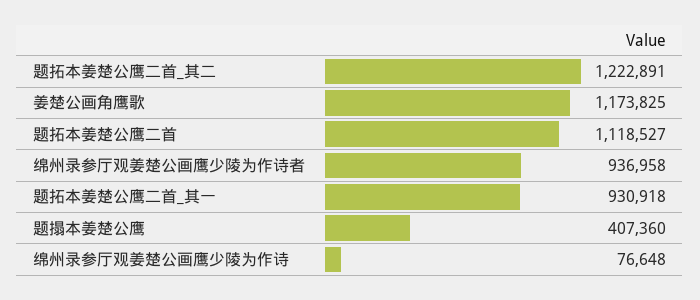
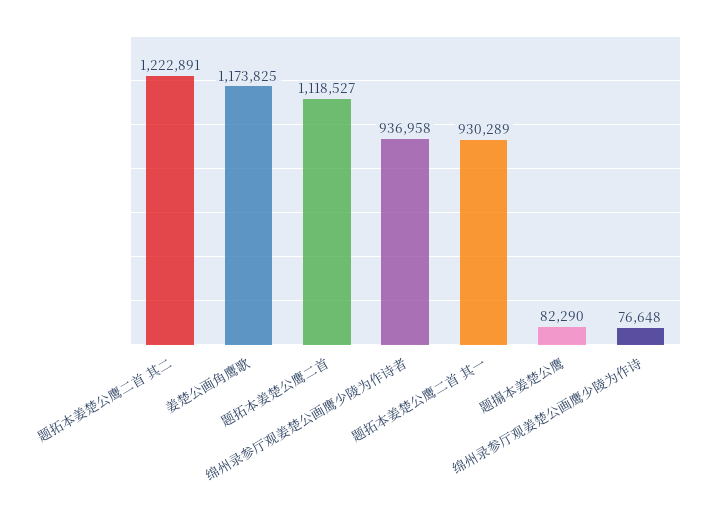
  {
    "题拓本姜楚公鹰二首_其二": 1222891,
    "姜楚公画角鹰歌": 1173825,
    "题拓本姜楚公鹰二首": 1118527,
    "绵州录参厅观姜楚公画鹰少陵为作诗者": 936958,
-   "题拓本姜楚公鹰二首_其一": 930918,
+   "题拓本姜楚公鹰二首_其一": 930289,
-   "题搨本姜楚公鹰": 407360,
+   "题搨本姜楚公鹰": 82290,
    "绵州录参厅观姜楚公画鹰少陵为作诗": 76648
  }

